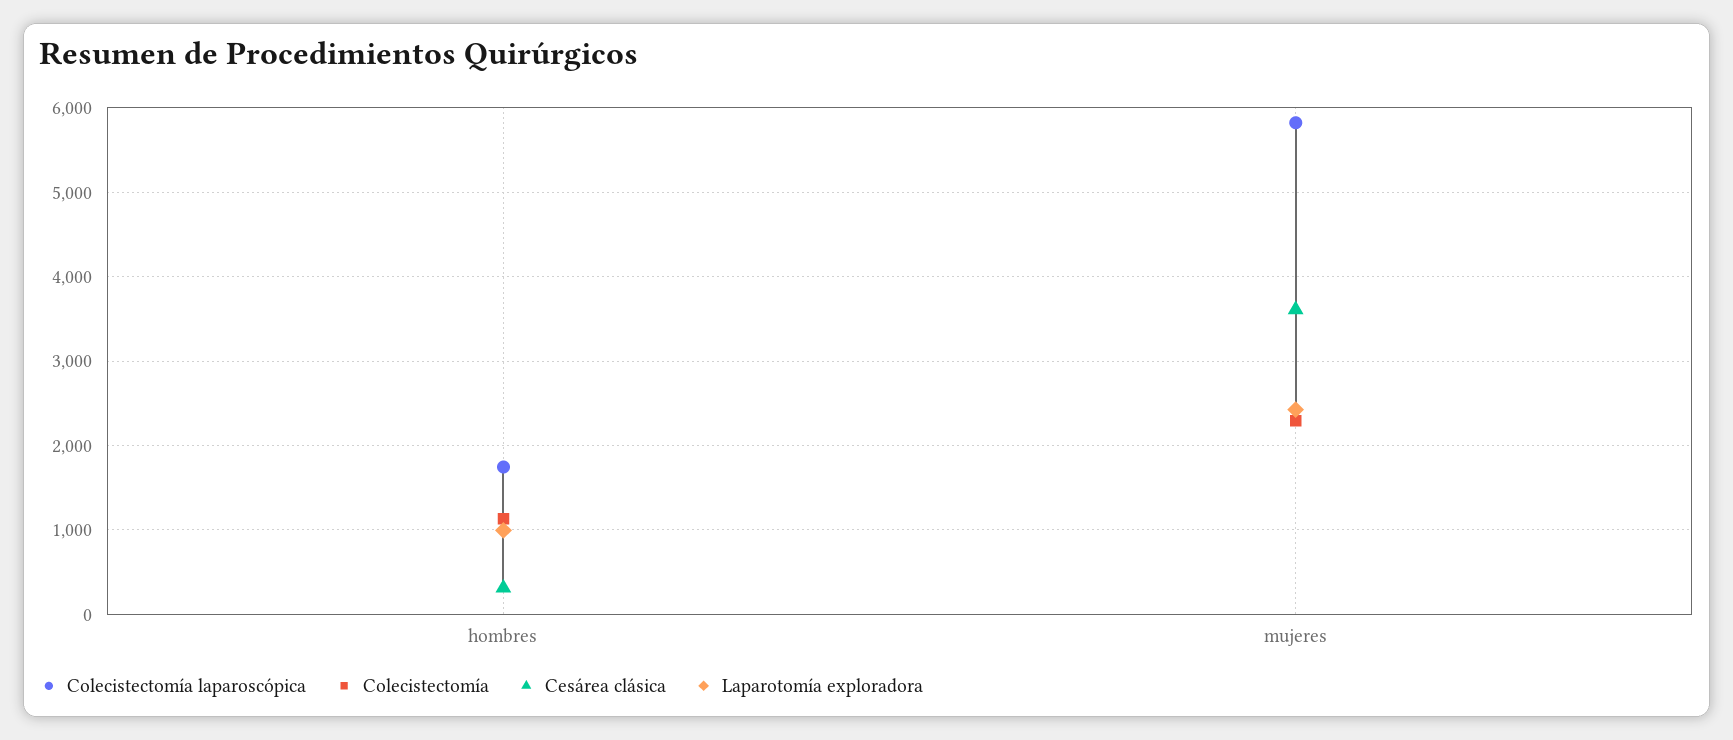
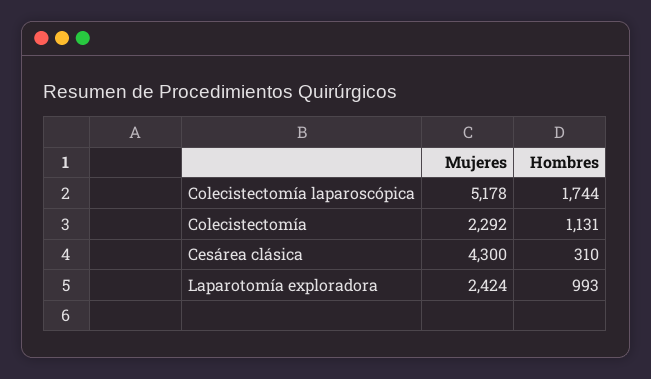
  {
    "Colecistectomía laparoscópica": {
      "hombres": 1744,
-     "mujeres": 5800
+     "mujeres": 5178
    },
    "Colecistectomía": {
      "hombres": 1131,
      "mujeres": 2292
    },
    "Cesárea clásica": {
      "hombres": 310,
-     "mujeres": 3600
+     "mujeres": 4300
    },
    "Laparotomía exploradora": {
      "hombres": 993,
      "mujeres": 2424
    }
  }

